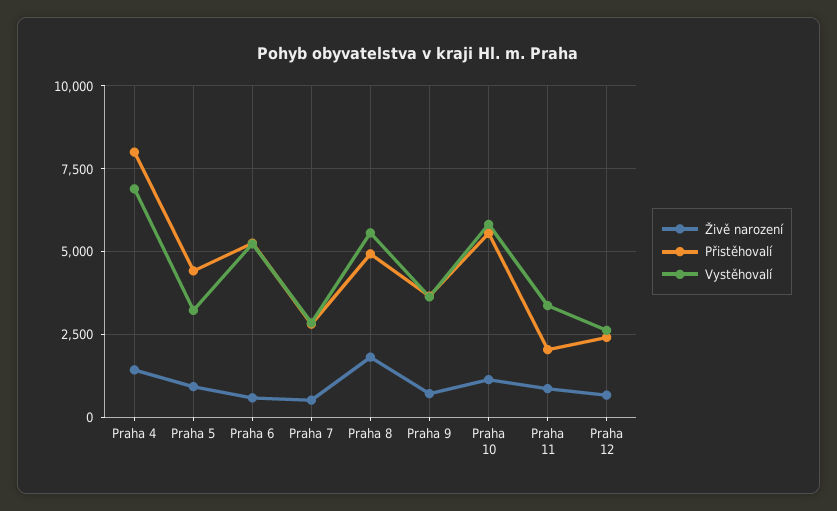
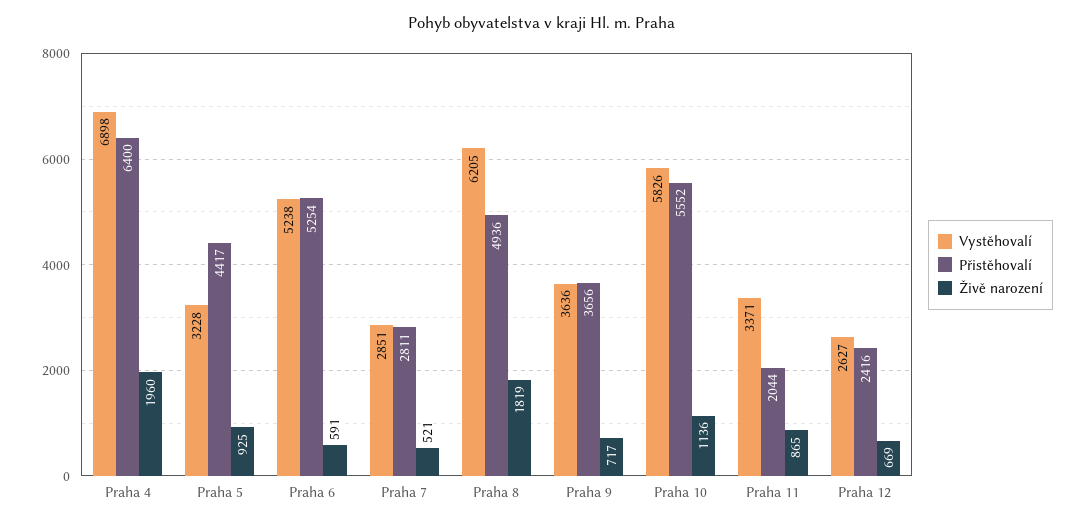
  {
    "Živě narození": {
-     "Praha 4": 1500,
+     "Praha 4": 1960,
      "Praha 5": 925,
      "Praha 6": 591,
      "Praha 7": 521,
      "Praha 8": 1819,
      "Praha 9": 717,
      "Praha 10": 1136,
      "Praha 11": 865,
      "Praha 12": 669
    },
    "Přistěhovalí": {
-     "Praha 4": 8000,
+     "Praha 4": 6400,
      "Praha 5": 4417,
      "Praha 6": 5254,
      "Praha 7": 2811,
      "Praha 8": 4936,
      "Praha 9": 3656,
      "Praha 10": 5552,
      "Praha 11": 2044,
      "Praha 12": 2416
    },
    "Vystěhovalí": {
      "Praha 4": 6898,
      "Praha 5": 3228,
      "Praha 6": 5238,
      "Praha 7": 2851,
-     "Praha 8": 5500,
+     "Praha 8": 6205,
      "Praha 9": 3636,
      "Praha 10": 5826,
      "Praha 11": 3371,
      "Praha 12": 2627
    }
  }

